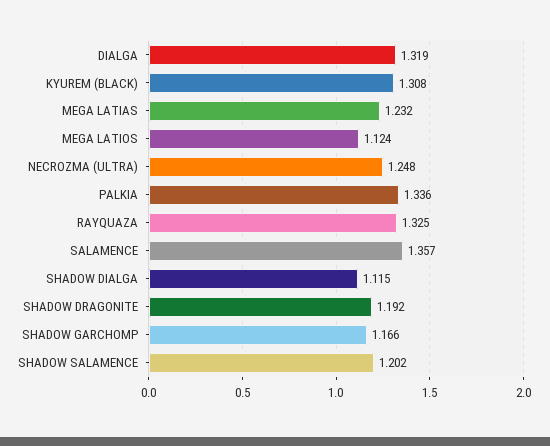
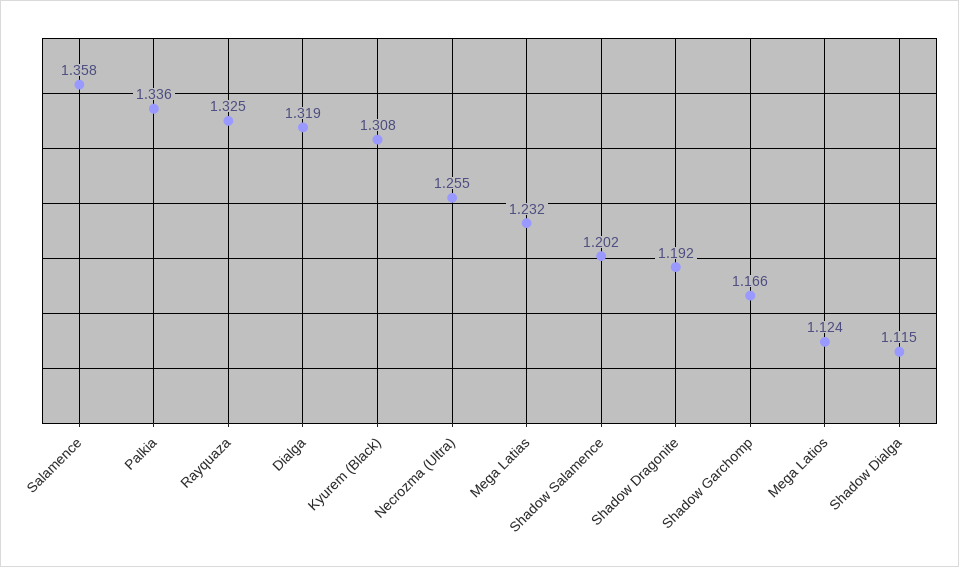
  {
    "DIALGA": 1.319,
    "KYUREM (BLACK)": 1.308,
    "MEGA LATIAS": 1.232,
    "MEGA LATIOS": 1.124,
-   "NECROZMA (ULTRA)": 1.248,
+   "NECROZMA (ULTRA)": 1.255,
    "PALKIA": 1.336,
    "RAYQUAZA": 1.325,
-   "SALAMENCE": 1.357,
+   "SALAMENCE": 1.358,
    "SHADOW DIALGA": 1.115,
    "SHADOW DRAGONITE": 1.192,
    "SHADOW GARCHOMP": 1.166,
    "SHADOW SALAMENCE": 1.202
  }

